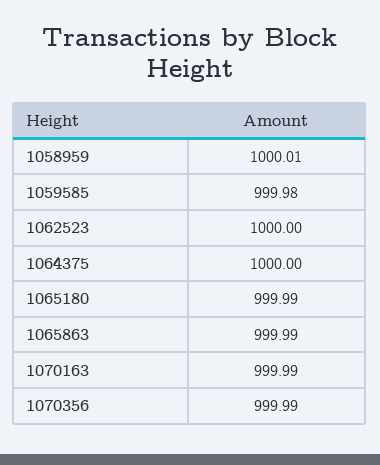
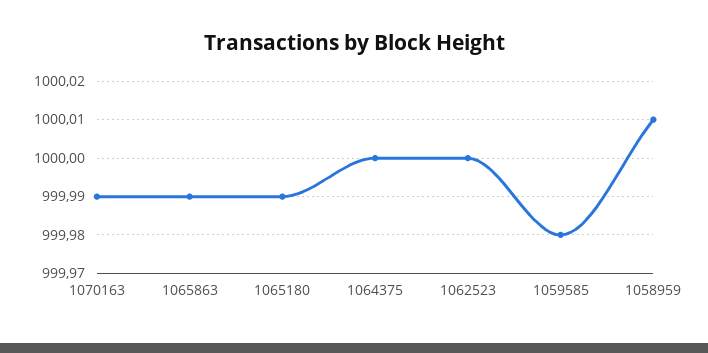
  {
    "1058959": 1000.01,
    "1059585": 999.98,
    "1062523": 1000,
    "1064375": 1000,
    "1065180": 999.99,
    "1065863": 999.99,
-   "1070163": 999.99,
+   "1070163": 999.99
-   "1070356": 999.99
  }

